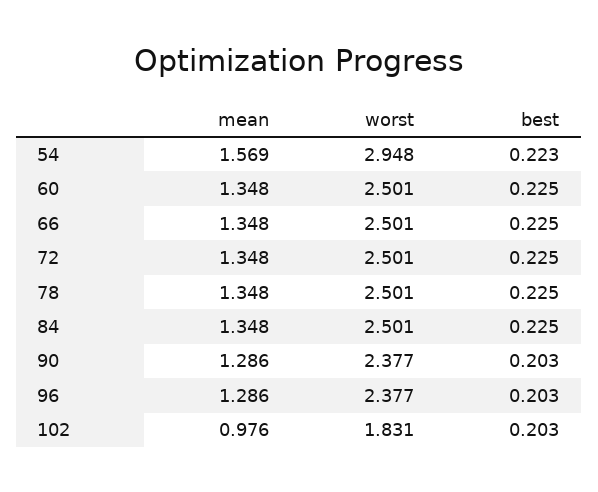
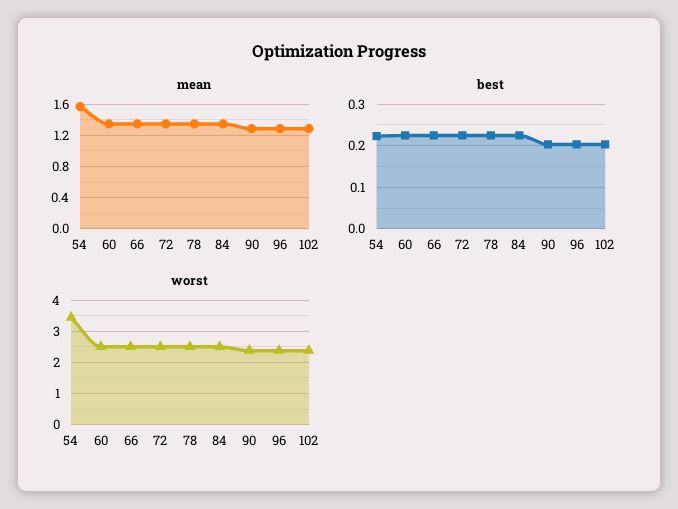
  {
    "mean": {
      "54": 1.569,
      "60": 1.348,
      "66": 1.348,
      "72": 1.348,
      "78": 1.348,
      "84": 1.348,
      "90": 1.286,
      "96": 1.286,
-     "102": 0.976
+     "102": 1.3
    },
    "worst": {
-     "54": 2.948,
+     "54": 3.4,
      "60": 2.501,
      "66": 2.501,
      "72": 2.501,
      "78": 2.501,
      "84": 2.501,
      "90": 2.377,
      "96": 2.377,
-     "102": 1.831
+     "102": 2.4
    },
    "best": {
      "54": 0.223,
      "60": 0.225,
      "66": 0.225,
      "72": 0.225,
      "78": 0.225,
      "84": 0.225,
      "90": 0.203,
      "96": 0.203,
      "102": 0.203
    }
  }

